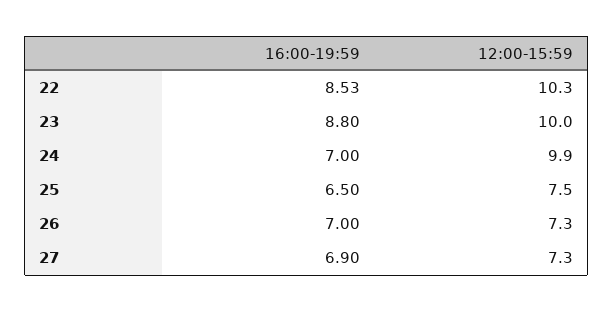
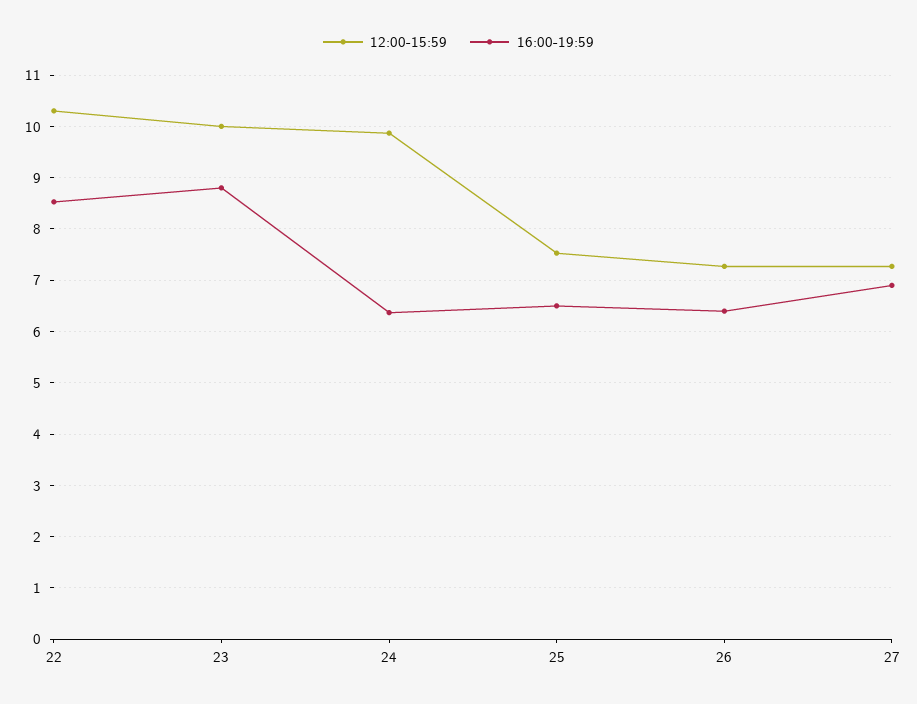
  {
    "16:00-19:59": {
      "22": 8.53,
      "23": 8.8,
-     "24": 7,
+     "24": 6.4,
      "25": 6.5,
-     "26": 7,
+     "26": 6.4,
      "27": 6.9
    },
    "12:00-15:59": {
      "22": 10.3,
      "23": 10,
      "24": 9.9,
      "25": 7.5,
      "26": 7.3,
      "27": 7.3
    }
  }

